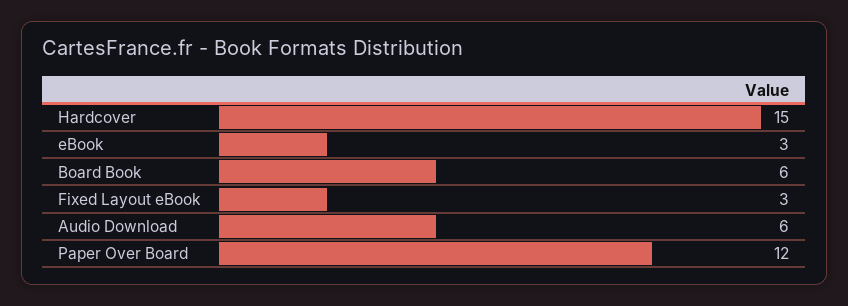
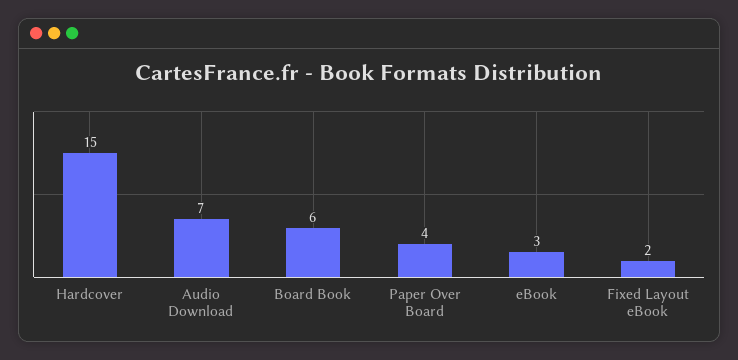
  {
    "Hardcover": 15,
    "eBook": 3,
    "Board Book": 6,
-   "Fixed Layout eBook": 3,
+   "Fixed Layout eBook": 2,
-   "Audio Download": 6,
+   "Audio Download": 7,
-   "Paper Over Board": 12
+   "Paper Over Board": 4
  }

